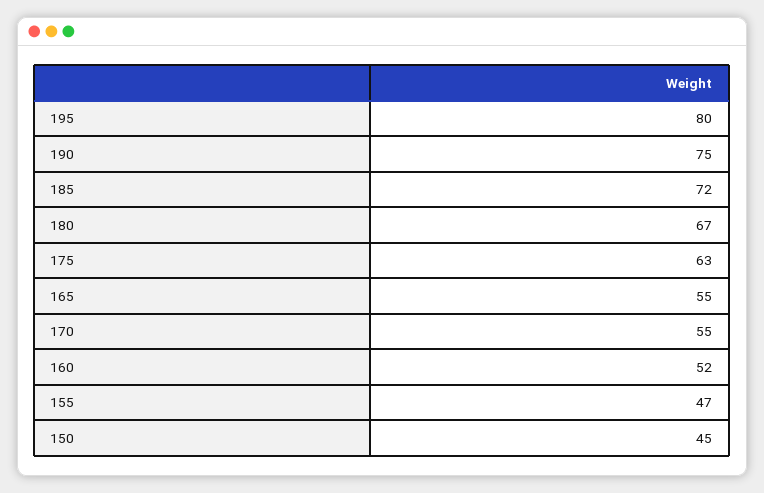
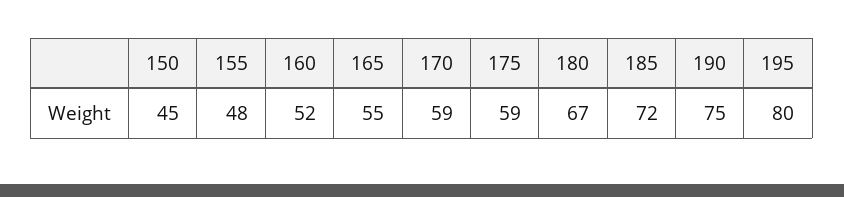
  {
    "195": 80,
    "190": 75,
    "185": 72,
    "180": 67,
-   "175": 63,
+   "175": 59,
    "165": 55,
-   "170": 55,
+   "170": 59,
    "160": 52,
-   "155": 47,
+   "155": 48,
    "150": 45
  }

